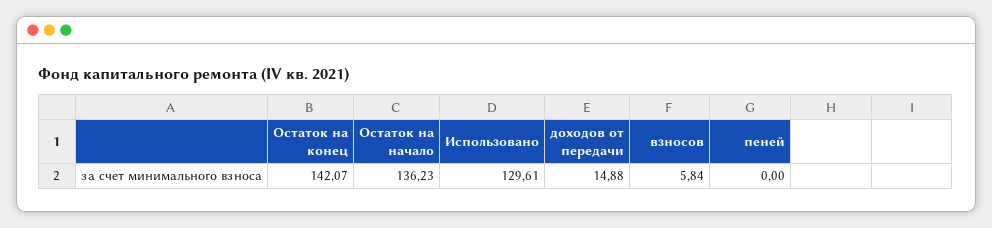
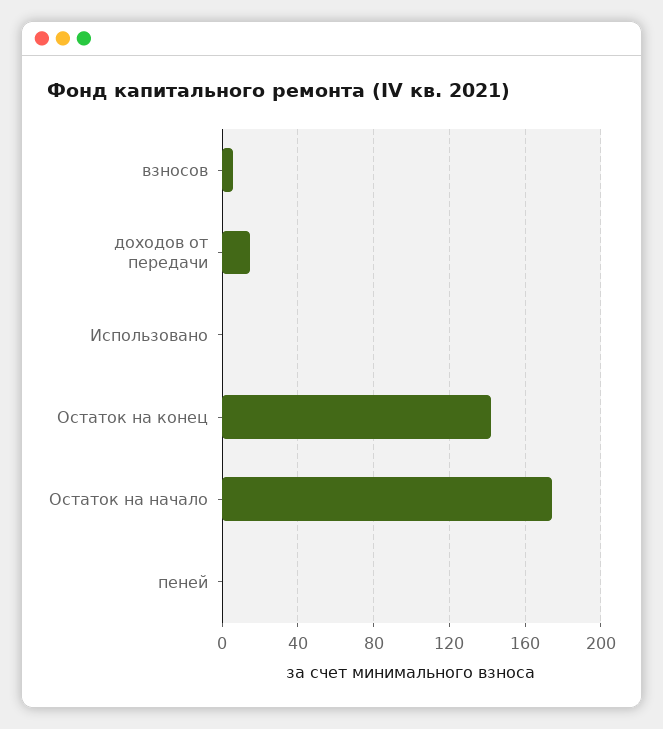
  {
    "Остаток на конец": 142.07,
-   "Остаток на начало": 136.23,
+   "Остаток на начало": 175,
-   "Использовано": 129.61,
+   "Использовано": 0,
    "доходов от передачи": 14.88,
    "взносов": 5.84,
    "пеней": 0
  }

